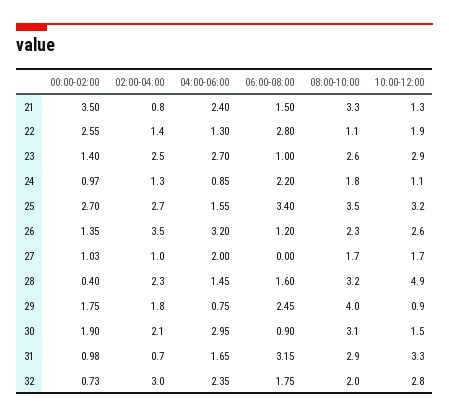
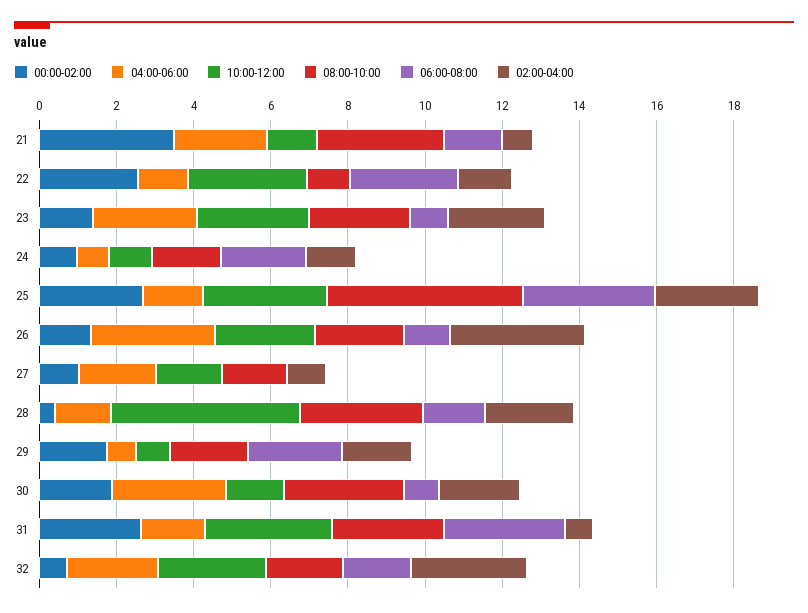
  {
    "00:00-02:00": {
      "21": 3.5,
      "22": 2.55,
      "23": 1.4,
      "24": 0.97,
      "25": 2.7,
      "26": 1.35,
      "27": 1.03,
      "28": 0.4,
      "29": 1.75,
      "30": 1.9,
-     "31": 0.98,
+     "31": 2.5,
      "32": 0.73
    },
    "02:00-04:00": {
      "21": 0.8,
      "22": 1.4,
      "23": 2.5,
      "24": 1.3,
      "25": 2.7,
      "26": 3.5,
      "27": 1,
      "28": 2.3,
      "29": 1.8,
      "30": 2.1,
      "31": 0.7,
      "32": 3
    },
    "04:00-06:00": {
      "21": 2.4,
      "22": 1.3,
      "23": 2.7,
      "24": 0.85,
      "25": 1.55,
      "26": 3.2,
      "27": 2,
      "28": 1.45,
      "29": 0.75,
      "30": 2.95,
      "31": 1.65,
      "32": 2.35
    },
    "06:00-08:00": {
      "21": 1.5,
      "22": 2.8,
      "23": 1,
      "24": 2.2,
      "25": 3.4,
      "26": 1.2,
      "27": 0,
      "28": 1.6,
      "29": 2.45,
      "30": 0.9,
      "31": 3.15,
      "32": 1.75
    },
    "08:00-10:00": {
      "21": 3.3,
      "22": 1.1,
      "23": 2.6,
      "24": 1.8,
-     "25": 3.5,
+     "25": 5,
      "26": 2.3,
      "27": 1.7,
      "28": 3.2,
-     "29": 4,
+     "29": 2,
      "30": 3.1,
      "31": 2.9,
      "32": 2
    },
    "10:00-12:00": {
      "21": 1.3,
-     "22": 1.9,
+     "22": 3,
      "23": 2.9,
      "24": 1.1,
      "25": 3.2,
      "26": 2.6,
      "27": 1.7,
      "28": 4.9,
      "29": 0.9,
      "30": 1.5,
      "31": 3.3,
      "32": 2.8
    }
  }

